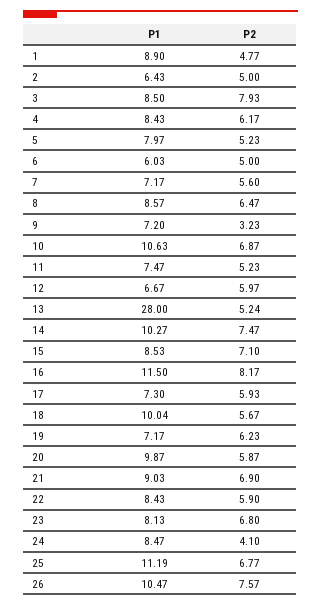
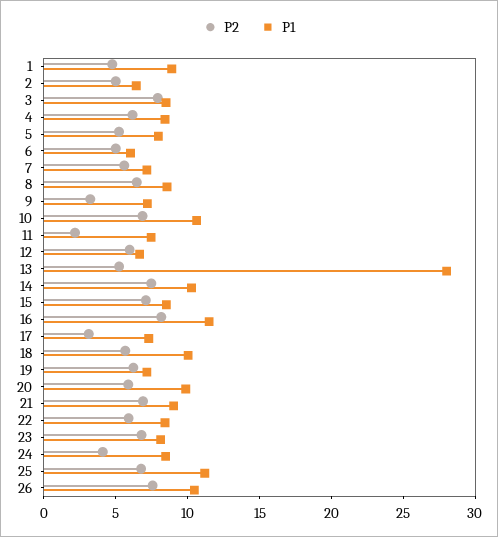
  {
    "P1": {
      "1": 8.9,
      "2": 6.43,
      "3": 8.5,
      "4": 8.43,
      "5": 7.97,
      "6": 6.03,
      "7": 7.17,
      "8": 8.57,
      "9": 7.2,
      "10": 10.63,
      "11": 7.47,
      "12": 6.67,
      "13": 28,
      "14": 10.27,
      "15": 8.53,
      "16": 11.5,
      "17": 7.3,
      "18": 10.04,
      "19": 7.17,
      "20": 9.87,
      "21": 9.03,
      "22": 8.43,
      "23": 8.13,
      "24": 8.47,
      "25": 11.19,
      "26": 10.47
    },
    "P2": {
      "1": 4.77,
      "2": 5,
      "3": 7.93,
      "4": 6.17,
      "5": 5.23,
      "6": 5,
      "7": 5.6,
      "8": 6.47,
      "9": 3.23,
      "10": 6.87,
-     "11": 5.23,
+     "11": 2,
      "12": 5.97,
      "13": 5.24,
      "14": 7.47,
      "15": 7.1,
      "16": 8.17,
-     "17": 5.93,
+     "17": 3,
      "18": 5.67,
      "19": 6.23,
      "20": 5.87,
      "21": 6.9,
      "22": 5.9,
      "23": 6.8,
      "24": 4.1,
      "25": 6.77,
      "26": 7.57
    }
  }

